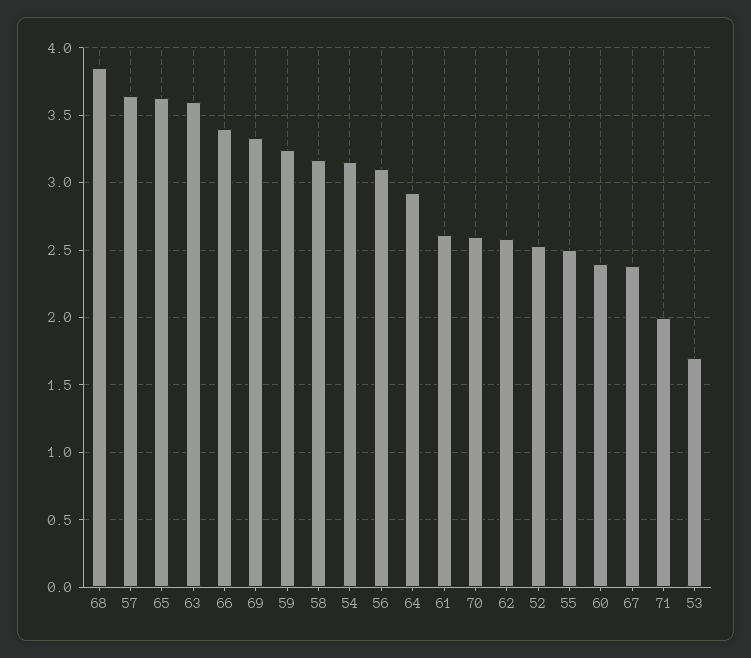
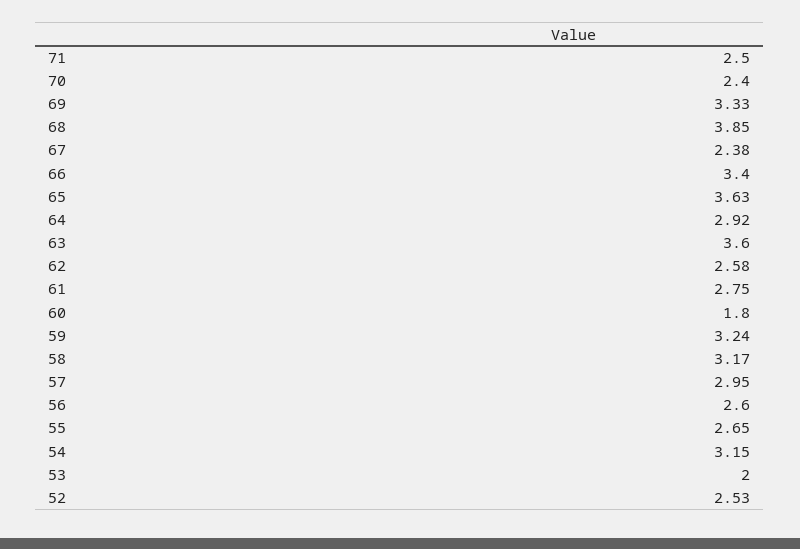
  {
    "68": 3.85,
-   "57": 3.65,
+   "57": 2.95,
    "65": 3.63,
    "63": 3.6,
    "66": 3.4,
    "69": 3.33,
    "59": 3.24,
    "58": 3.17,
    "54": 3.15,
-   "56": 3.1,
+   "56": 2.6,
    "64": 2.92,
-   "61": 2.6,
+   "61": 2.75,
-   "70": 2.6,
+   "70": 2.4,
    "62": 2.58,
    "52": 2.53,
-   "55": 2.5,
+   "55": 2.65,
-   "60": 2.4,
+   "60": 1.8,
    "67": 2.38,
-   "71": 2,
+   "71": 2.5,
-   "53": 1.7
+   "53": 2
  }

